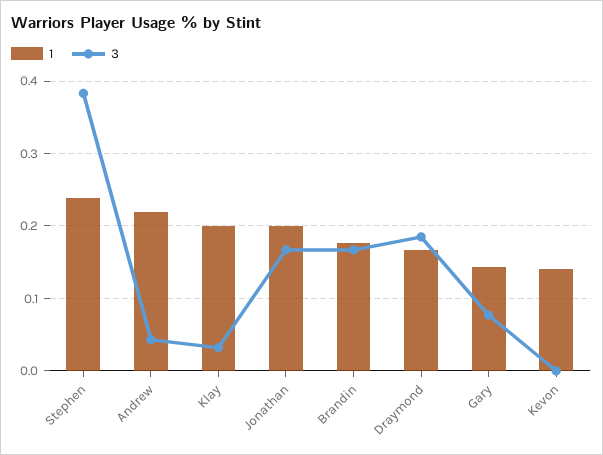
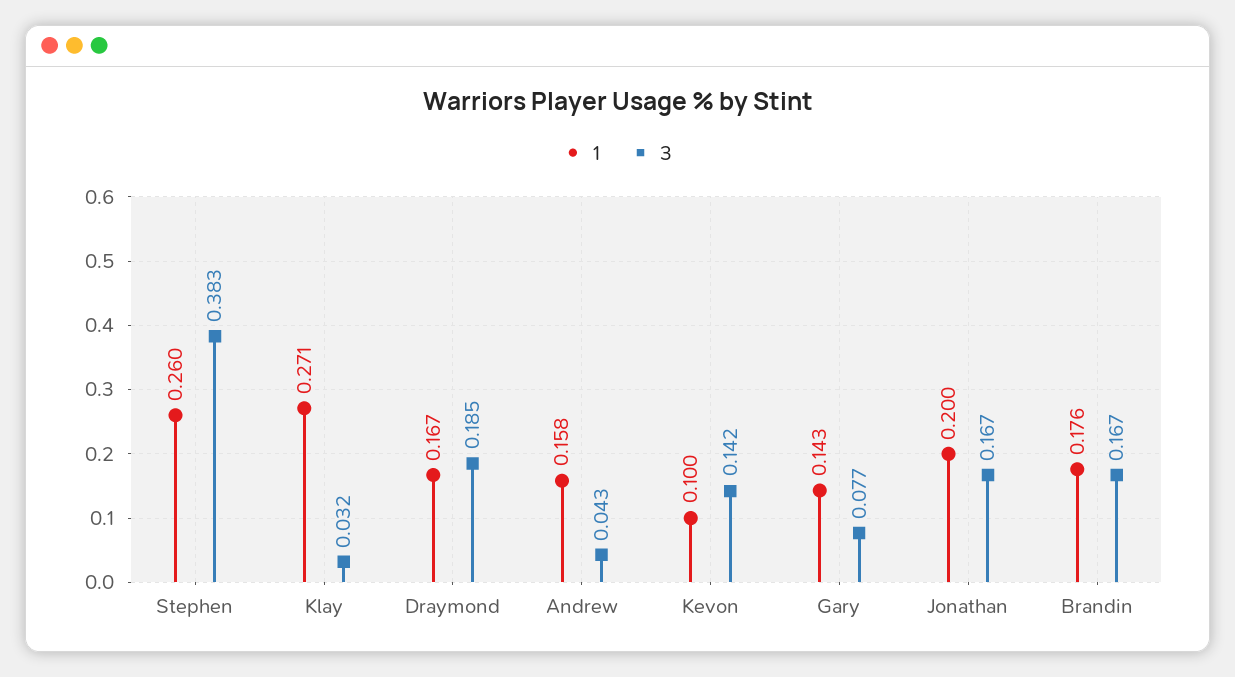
  {
    "1": {
-     "Stephen": 0.24,
+     "Stephen": 0.26,
-     "Andrew": 0.22,
+     "Andrew": 0.158,
-     "Klay": 0.2,
+     "Klay": 0.271,
      "Jonathan": 0.2,
      "Brandin": 0.176,
      "Draymond": 0.167,
      "Gary": 0.143,
-     "Kevon": 0.14
+     "Kevon": 0.1
    },
    "3": {
      "Stephen": 0.383,
      "Andrew": 0.043,
      "Klay": 0.032,
      "Jonathan": 0.167,
      "Brandin": 0.167,
      "Draymond": 0.185,
      "Gary": 0.077,
-     "Kevon": 0
+     "Kevon": 0.142
    }
  }

